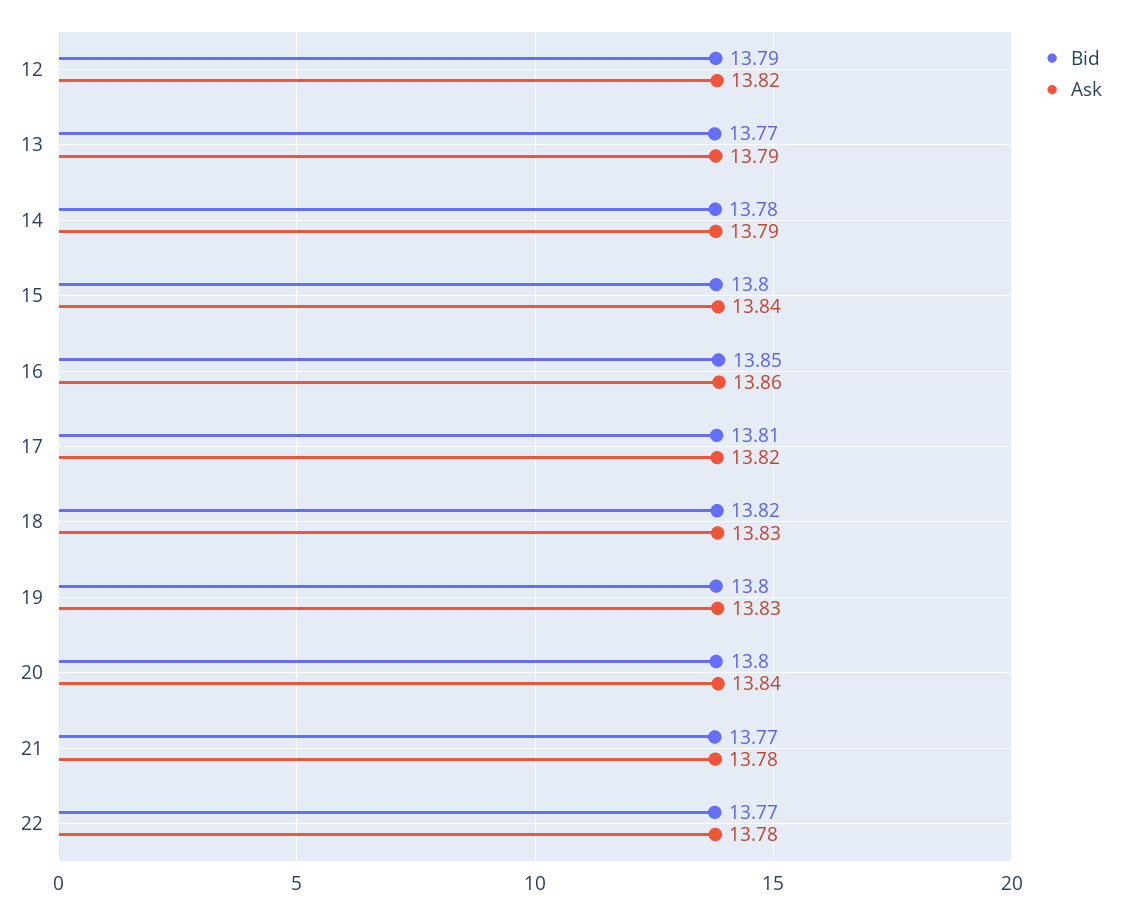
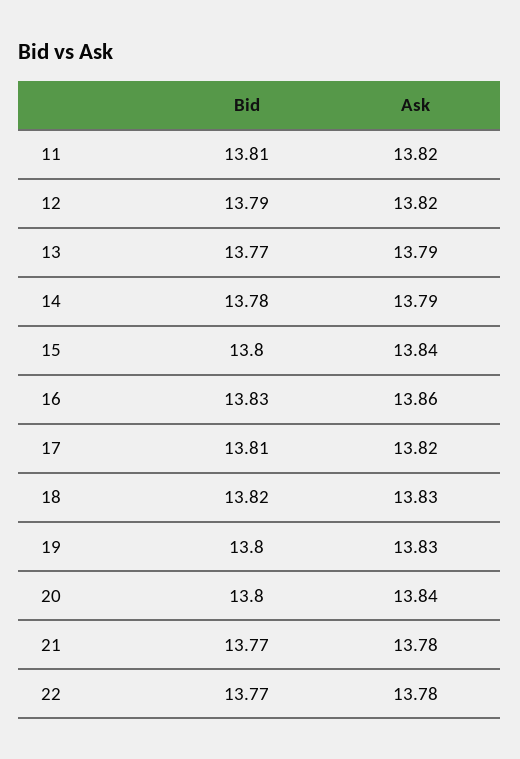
  {
    "Bid": {
      "12": 13.79,
      "13": 13.77,
      "14": 13.78,
      "15": 13.8,
-     "16": 13.85,
+     "16": 13.83,
      "17": 13.81,
      "18": 13.82,
      "19": 13.8,
      "20": 13.8,
      "21": 13.77,
-     "22": 13.77
+     "22": 13.77,
+     "11": 13.81
    },
    "Ask": {
      "12": 13.82,
      "13": 13.79,
      "14": 13.79,
      "15": 13.84,
      "16": 13.86,
      "17": 13.82,
      "18": 13.83,
      "19": 13.83,
      "20": 13.84,
      "21": 13.78,
-     "22": 13.78
+     "22": 13.78,
+     "11": 13.82
    }
  }

